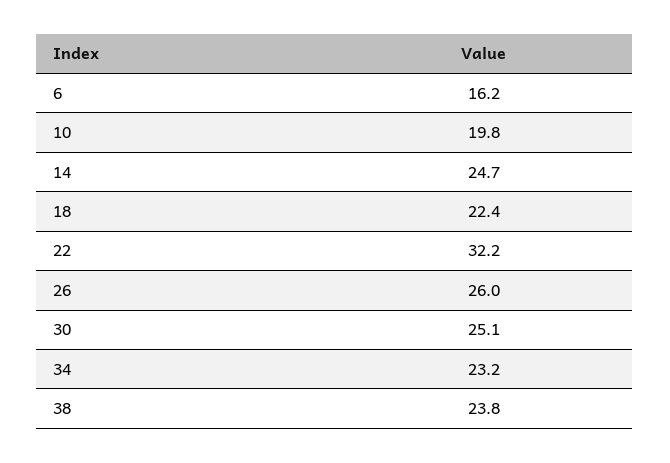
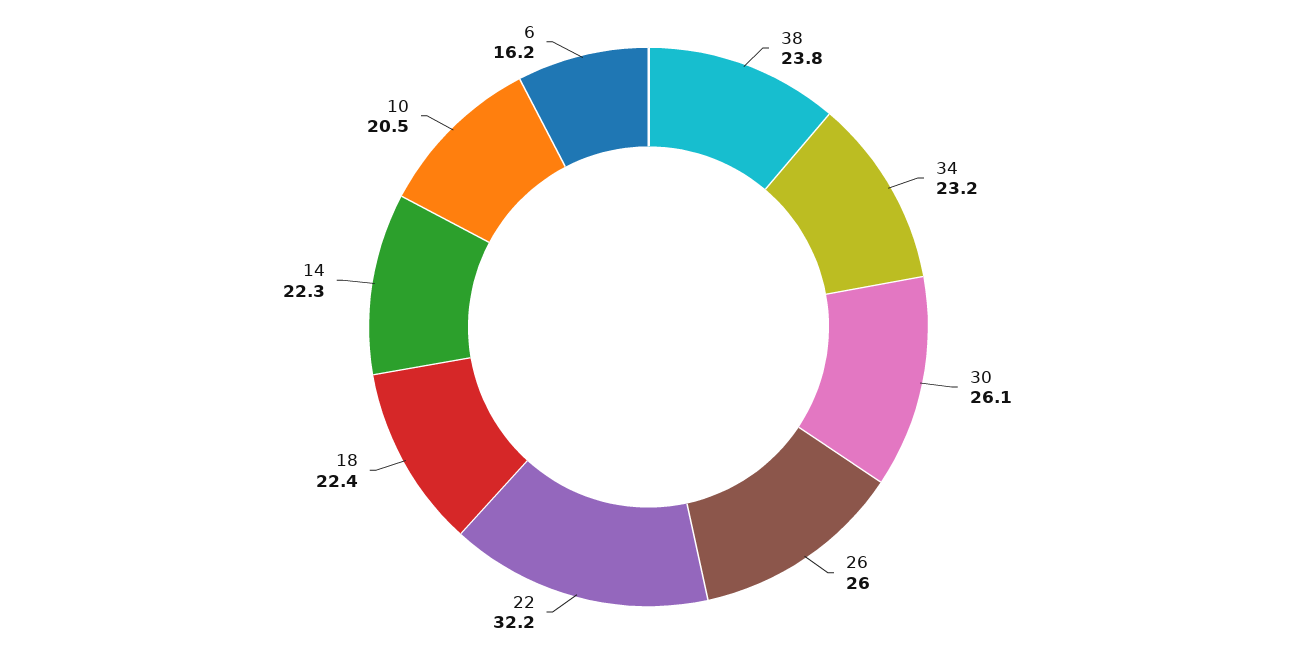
  {
    "6": 16.2,
-   "10": 19.8,
+   "10": 20.5,
-   "14": 24.7,
+   "14": 22.3,
    "18": 22.4,
    "22": 32.2,
    "26": 26,
-   "30": 25.1,
+   "30": 26.1,
    "34": 23.2,
    "38": 23.8
  }

